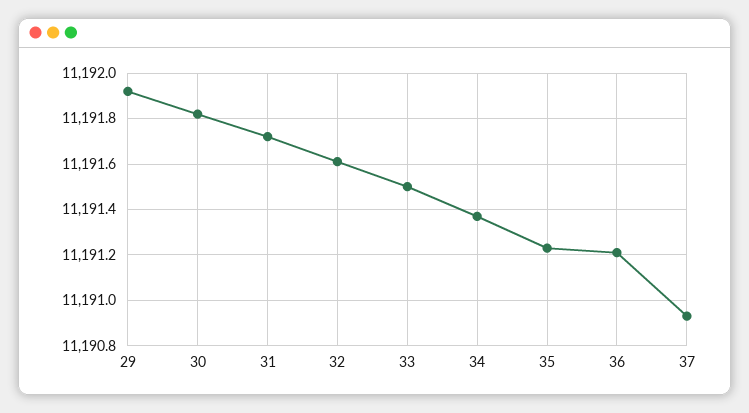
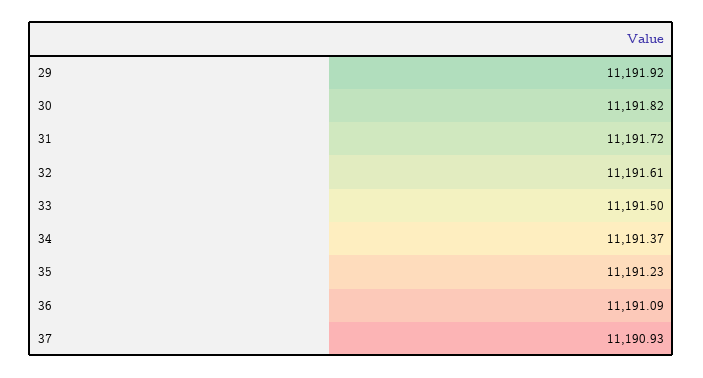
  {
    "29": 11191.92,
    "30": 11191.82,
    "31": 11191.72,
    "32": 11191.61,
    "33": 11191.5,
    "34": 11191.37,
    "35": 11191.23,
-   "36": 11191.2,
+   "36": 11191.09,
    "37": 11190.93
  }

